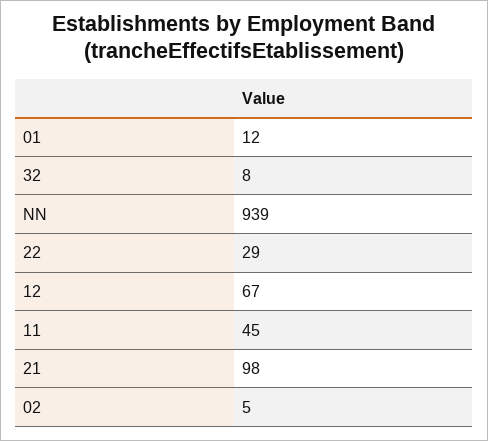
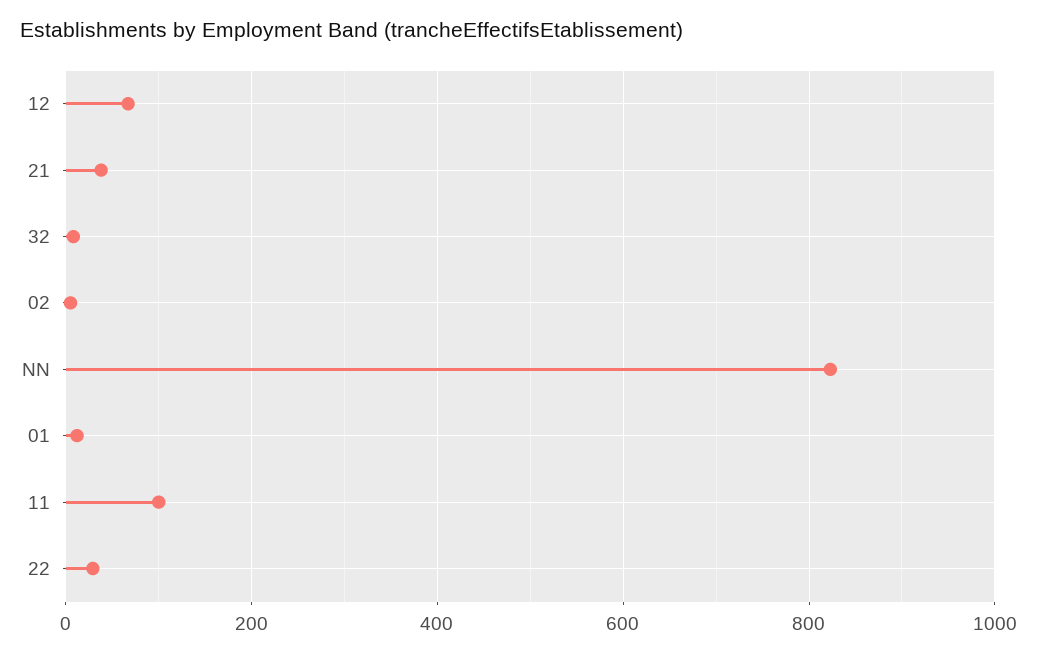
  {
    "01": 12,
    "32": 8,
-   "NN": 939,
+   "NN": 820,
    "22": 29,
    "12": 67,
-   "11": 45,
+   "11": 100,
-   "21": 98,
+   "21": 40,
    "02": 5
  }

